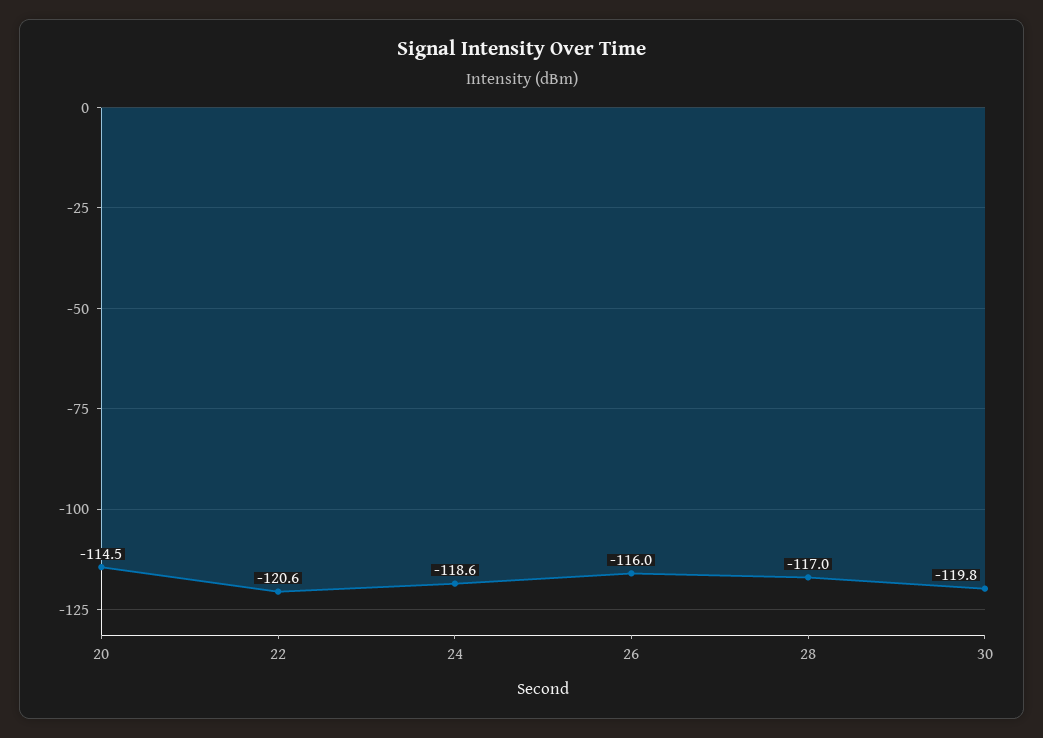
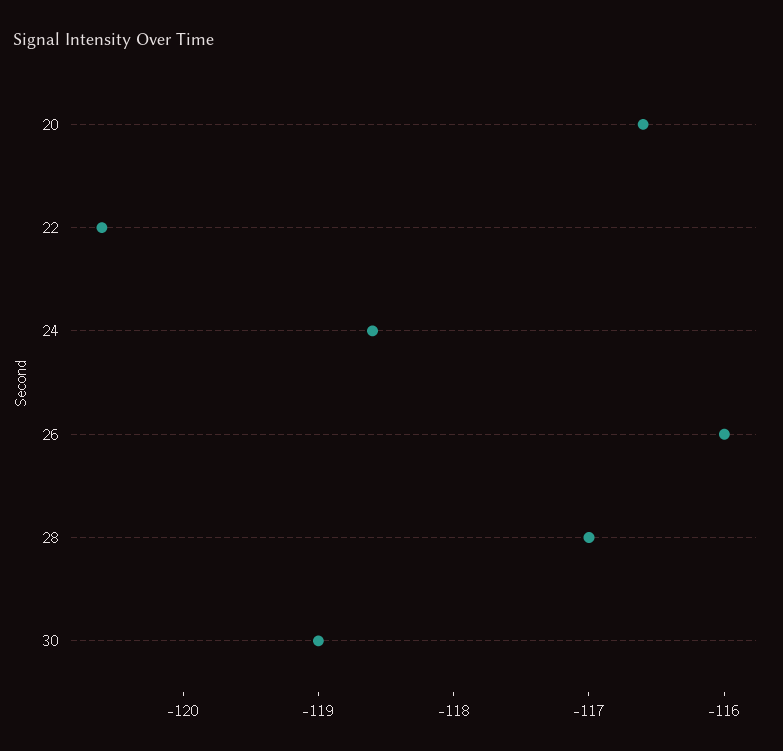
  {
-   "20": -114.5,
+   "20": -116.6,
    "22": -120.6,
    "24": -118.6,
    "26": -116,
    "28": -117,
-   "30": -119.8
+   "30": -119
  }

